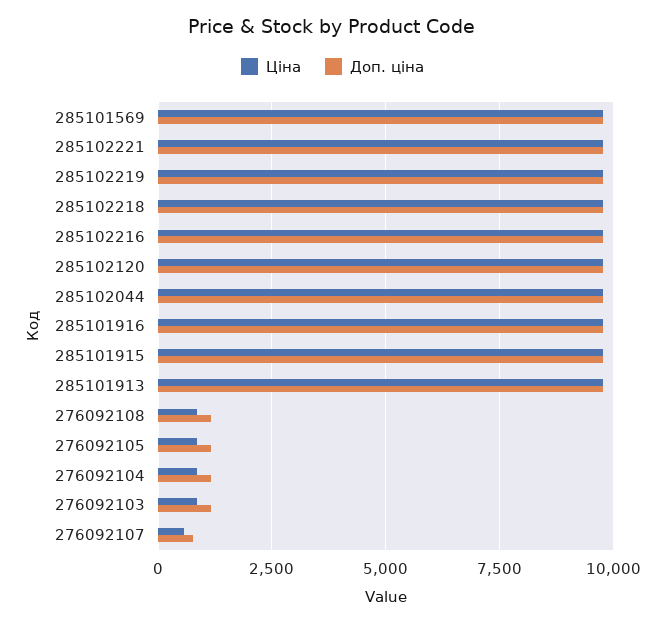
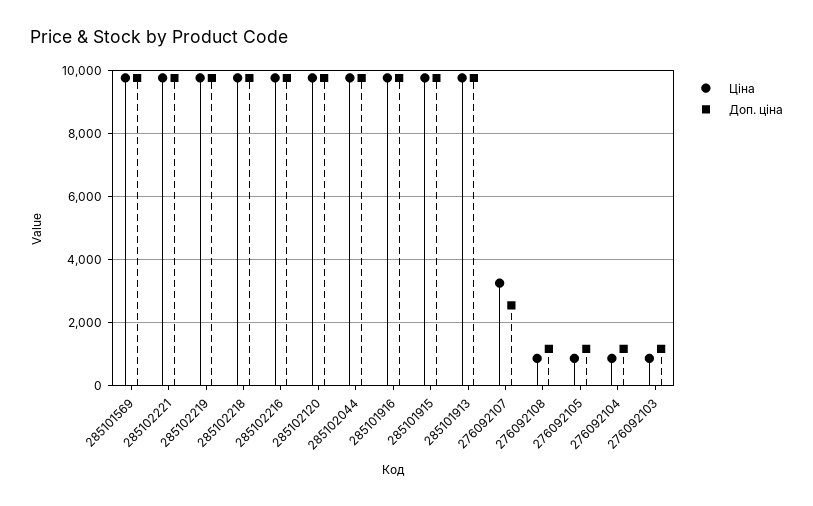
  {
    "Ціна": {
      "285101569": 9800,
      "285102221": 9800,
      "285102219": 9800,
      "285102218": 9800,
      "285102216": 9800,
      "285102120": 9800,
      "285102044": 9800,
      "285101916": 9800,
      "285101915": 9800,
      "285101913": 9800,
      "276092108": 800,
      "276092105": 800,
      "276092104": 800,
      "276092103": 800,
-     "276092107": 500
+     "276092107": 3200
    },
    "Доп. ціна": {
      "285101569": 9800,
      "285102221": 9800,
      "285102219": 9800,
      "285102218": 9800,
      "285102216": 9800,
      "285102120": 9800,
      "285102044": 9800,
      "285101916": 9800,
      "285101915": 9800,
      "285101913": 9800,
      "276092108": 1200,
      "276092105": 1200,
      "276092104": 1200,
      "276092103": 1200,
-     "276092107": 750
+     "276092107": 2600
    }
  }

